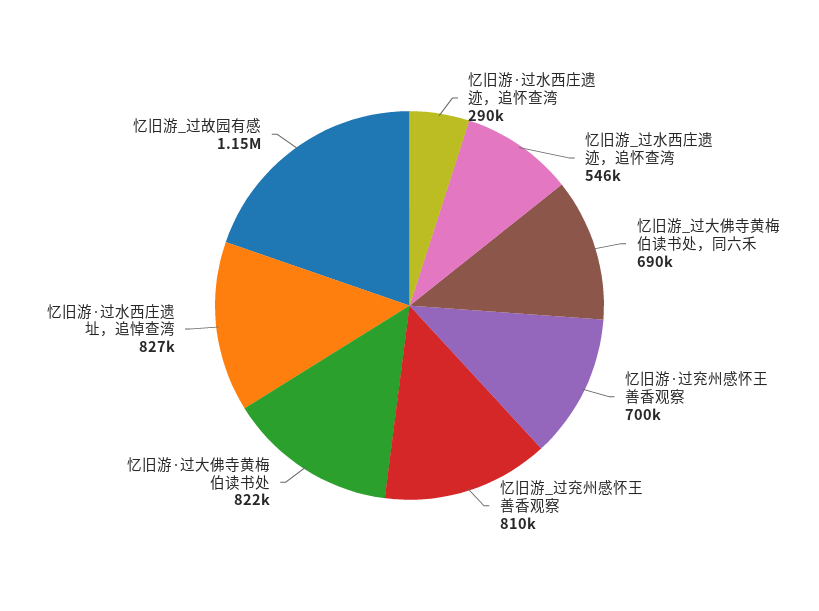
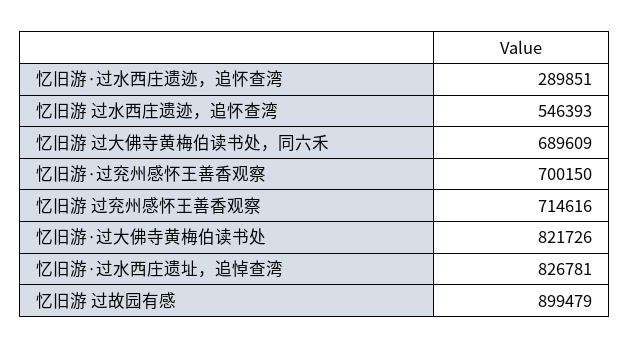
  {
    "忆旧游·过水西庄遗迹，追怀查湾": 289851,
    "忆旧游_过水西庄遗迹，追怀查湾": 546393,
    "忆旧游_过大佛寺黄梅伯读书处，同六禾": 689609,
    "忆旧游·过兖州感怀王善香观察": 700150,
-   "忆旧游_过兖州感怀王善香观察": 810000,
+   "忆旧游_过兖州感怀王善香观察": 714616,
    "忆旧游·过大佛寺黄梅伯读书处": 821726,
    "忆旧游·过水西庄遗址，追悼查湾": 826781,
-   "忆旧游_过故园有感": 1150000
+   "忆旧游_过故园有感": 899479
  }

